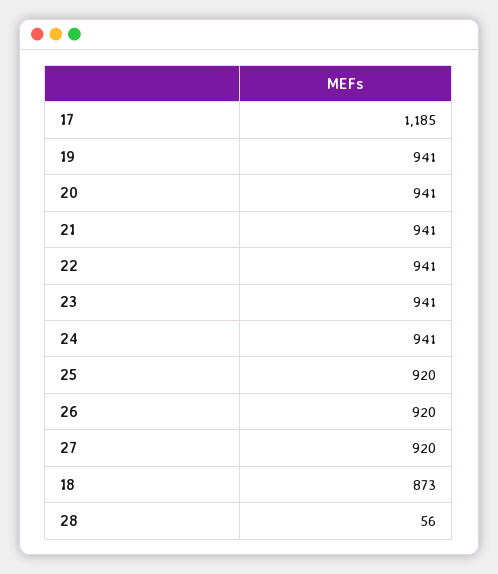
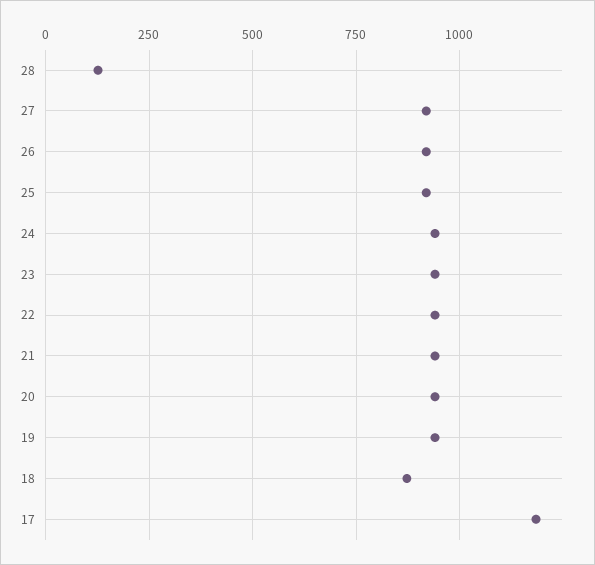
  {
    "17": 1185,
    "19": 941,
    "20": 941,
    "21": 941,
    "22": 941,
    "23": 941,
    "24": 941,
    "25": 920,
    "26": 920,
    "27": 920,
    "18": 873,
-   "28": 56
+   "28": 125
  }

